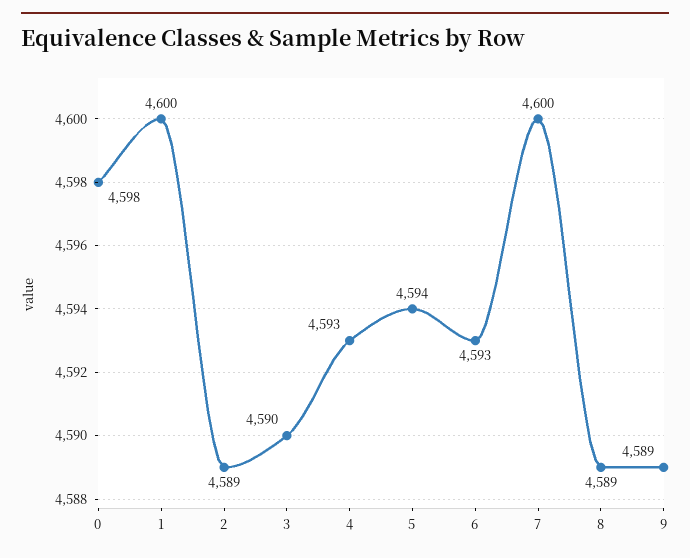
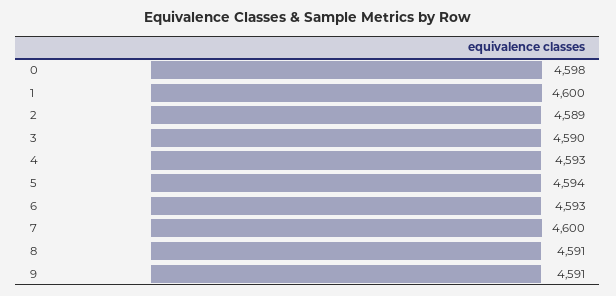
  {
    "0": 4598,
    "1": 4600,
    "2": 4589,
    "3": 4590,
    "4": 4593,
    "5": 4594,
    "6": 4593,
    "7": 4600,
-   "8": 4589,
+   "8": 4591,
-   "9": 4589
+   "9": 4591
  }

